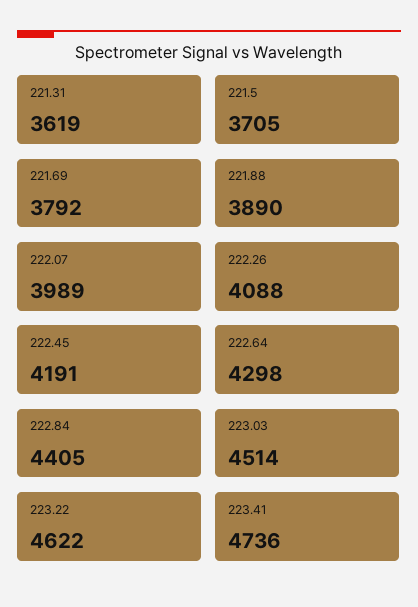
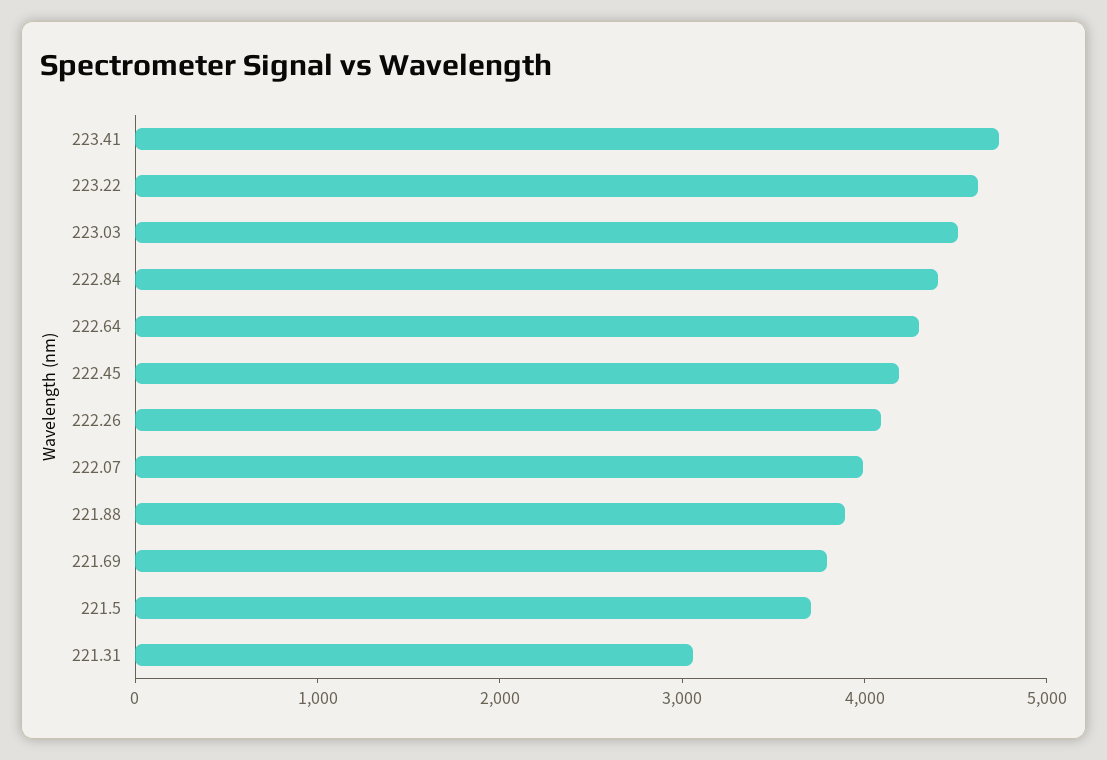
  {
-   "221.31": 3619,
+   "221.31": 3000,
    "221.5": 3705,
    "221.69": 3792,
    "221.88": 3890,
    "222.07": 3989,
    "222.26": 4088,
    "222.45": 4191,
    "222.64": 4298,
    "222.84": 4405,
    "223.03": 4514,
    "223.22": 4622,
    "223.41": 4736
  }

